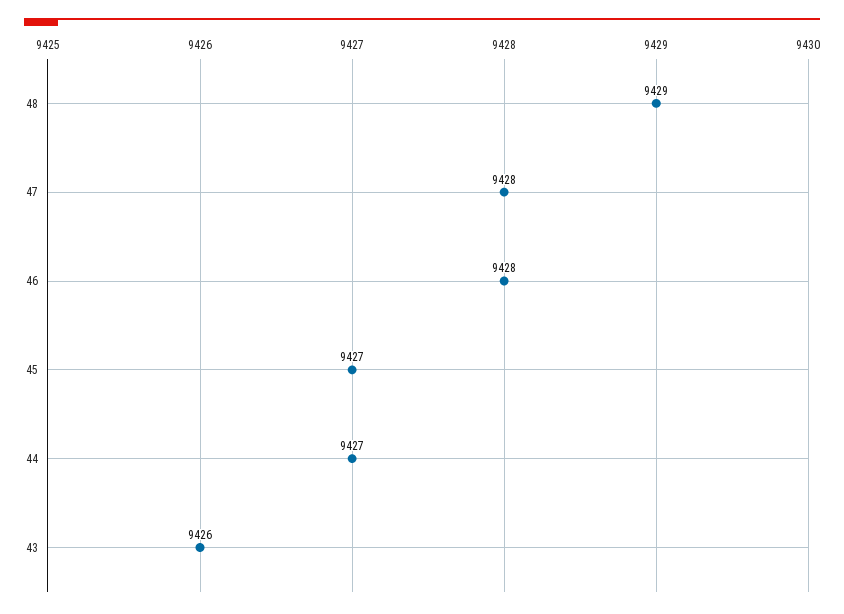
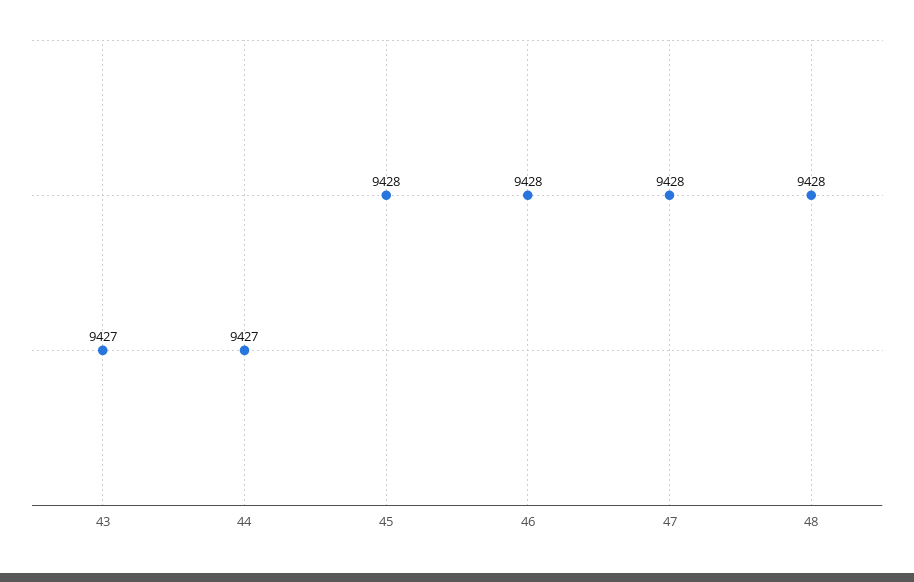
  {
-   "48": 9429,
+   "48": 9428,
    "47": 9428,
    "46": 9428,
-   "45": 9427,
+   "45": 9428,
    "44": 9427,
-   "43": 9426
+   "43": 9427
  }

